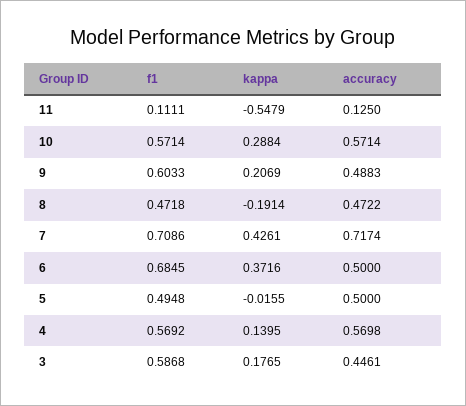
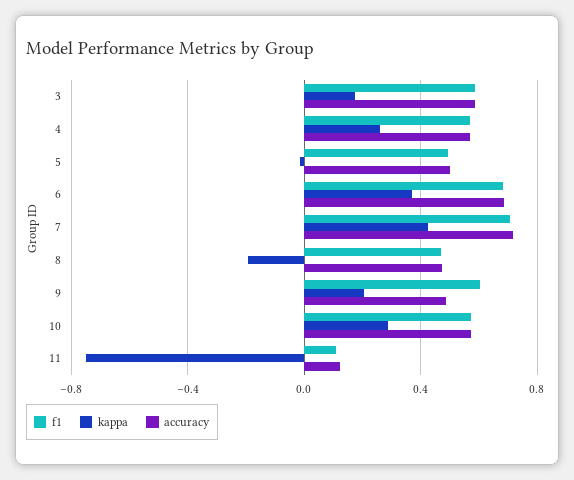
  {
    "f1": {
      "11": 0.1111,
      "10": 0.5714,
      "9": 0.6033,
      "8": 0.4718,
      "7": 0.7086,
      "6": 0.6845,
      "5": 0.4948,
      "4": 0.5692,
      "3": 0.5868
    },
    "kappa": {
-     "11": -0.5479,
+     "11": -0.75,
      "10": 0.2884,
      "9": 0.2069,
      "8": -0.1914,
      "7": 0.4261,
      "6": 0.3716,
      "5": -0.0155,
-     "4": 0.1395,
+     "4": 0.25,
      "3": 0.1765
    },
    "accuracy": {
      "11": 0.125,
      "10": 0.5714,
      "9": 0.4883,
      "8": 0.4722,
      "7": 0.7174,
-     "6": 0.5,
+     "6": 0.7,
      "5": 0.5,
      "4": 0.5698,
-     "3": 0.4461
+     "3": 0.6
    }
  }

